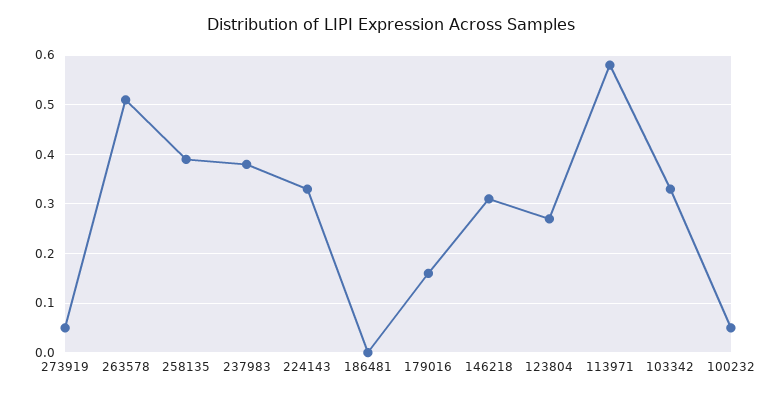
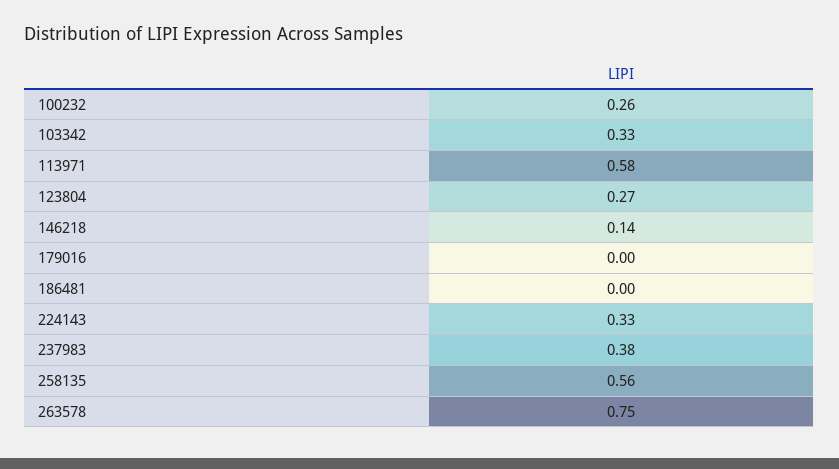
  {
-   "273919": 0.05,
-   "263578": 0.5,
+   "263578": 0.75,
-   "258135": 0.4,
+   "258135": 0.56,
    "237983": 0.38,
    "224143": 0.33,
    "186481": 0,
-   "179016": 0.15,
+   "179016": 0,
-   "146218": 0.3,
+   "146218": 0.14,
    "123804": 0.27,
    "113971": 0.58,
    "103342": 0.33,
-   "100232": 0.05
+   "100232": 0.26
  }

